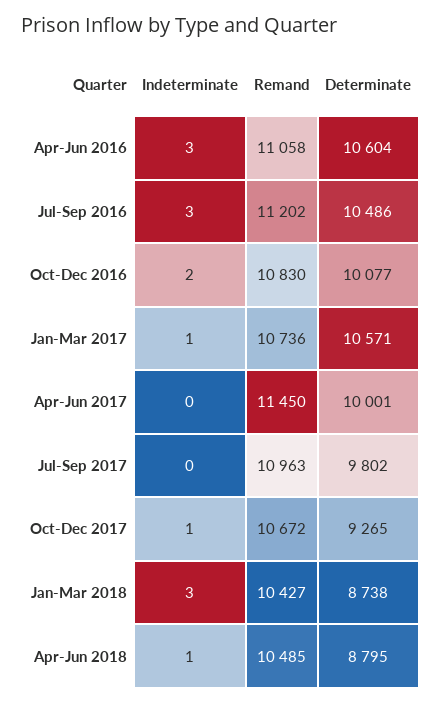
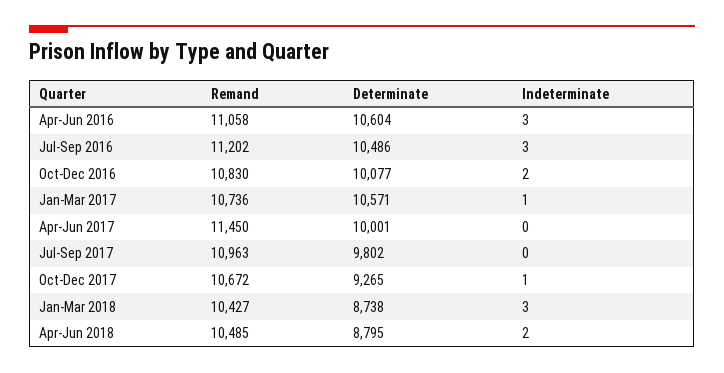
  {
    "Indeterminate": {
      "Apr-Jun 2016": 3,
      "Jul-Sep 2016": 3,
      "Oct-Dec 2016": 2,
      "Jan-Mar 2017": 1,
      "Apr-Jun 2017": 0,
      "Jul-Sep 2017": 0,
      "Oct-Dec 2017": 1,
      "Jan-Mar 2018": 3,
-     "Apr-Jun 2018": 1
+     "Apr-Jun 2018": 2
    },
    "Remand": {
      "Apr-Jun 2016": 11058,
      "Jul-Sep 2016": 11202,
      "Oct-Dec 2016": 10830,
      "Jan-Mar 2017": 10736,
      "Apr-Jun 2017": 11450,
      "Jul-Sep 2017": 10963,
      "Oct-Dec 2017": 10672,
      "Jan-Mar 2018": 10427,
      "Apr-Jun 2018": 10485
    },
    "Determinate": {
      "Apr-Jun 2016": 10604,
      "Jul-Sep 2016": 10486,
      "Oct-Dec 2016": 10077,
      "Jan-Mar 2017": 10571,
      "Apr-Jun 2017": 10001,
      "Jul-Sep 2017": 9802,
      "Oct-Dec 2017": 9265,
      "Jan-Mar 2018": 8738,
      "Apr-Jun 2018": 8795
    }
  }

